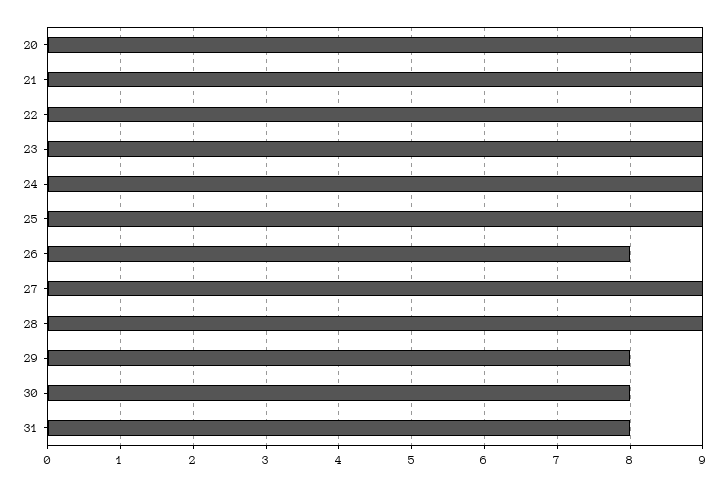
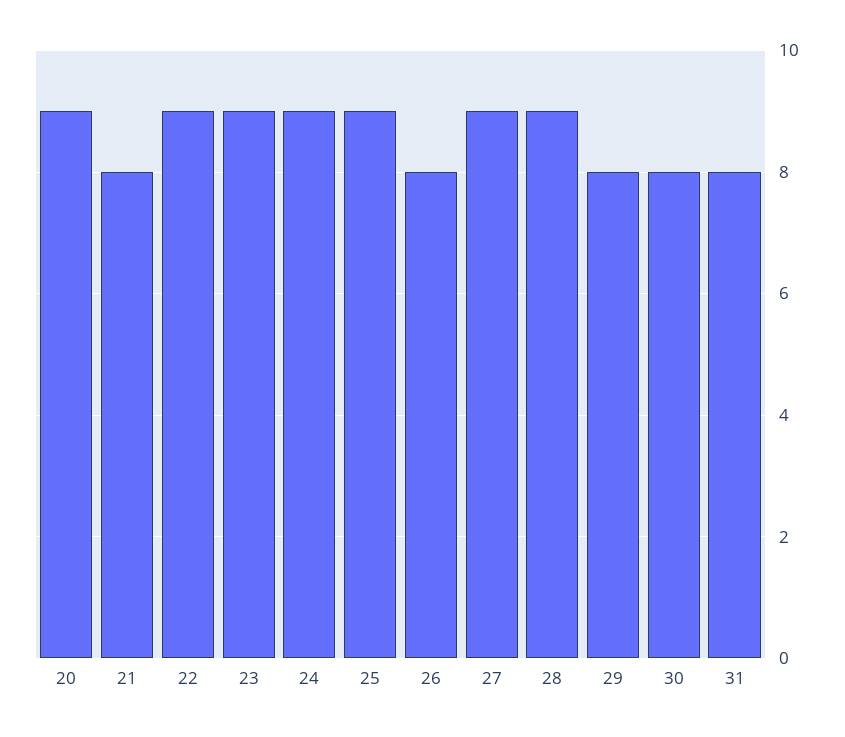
  {
    "20": 9,
-   "21": 9,
+   "21": 8,
    "22": 9,
    "23": 9,
    "24": 9,
    "25": 9,
    "26": 8,
    "27": 9,
    "28": 9,
    "29": 8,
    "30": 8,
    "31": 8
  }

